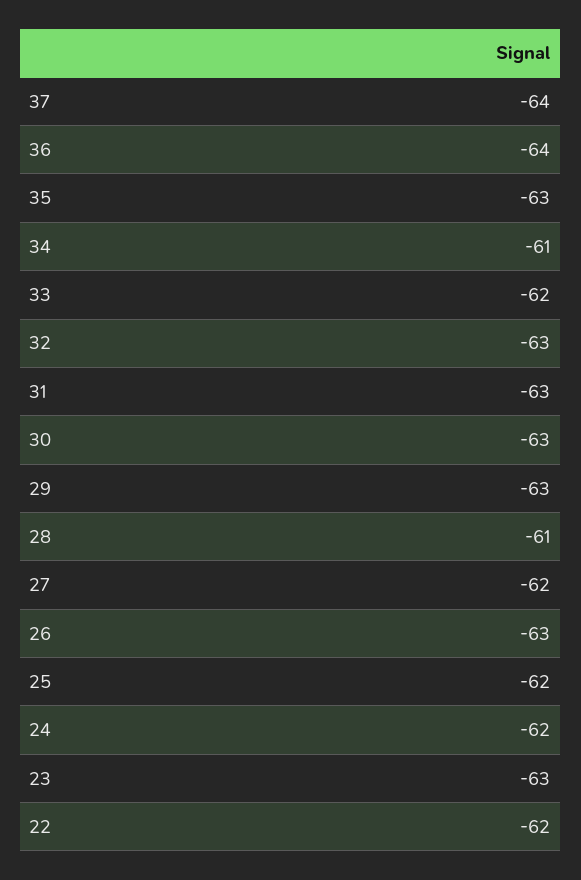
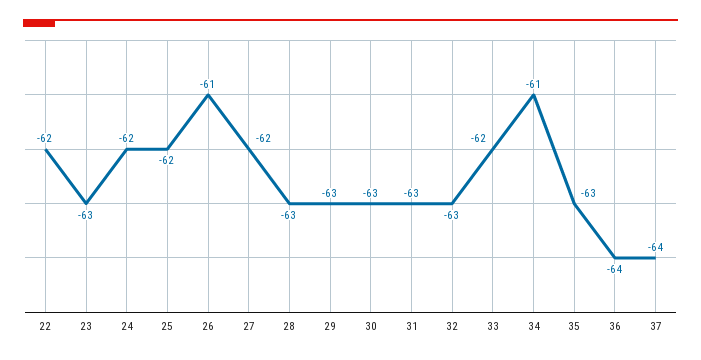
  {
    "37": -64,
    "36": -64,
    "35": -63,
    "34": -61,
    "33": -62,
    "32": -63,
    "31": -63,
    "30": -63,
    "29": -63,
-   "28": -61,
+   "28": -63,
    "27": -62,
-   "26": -63,
+   "26": -61,
    "25": -62,
    "24": -62,
    "23": -63,
    "22": -62
  }

